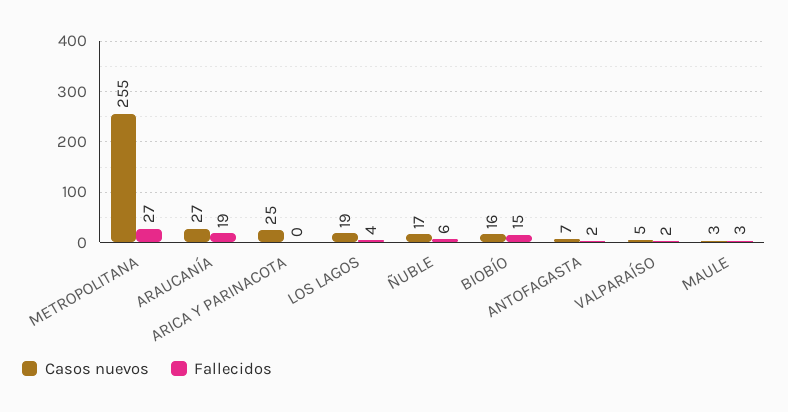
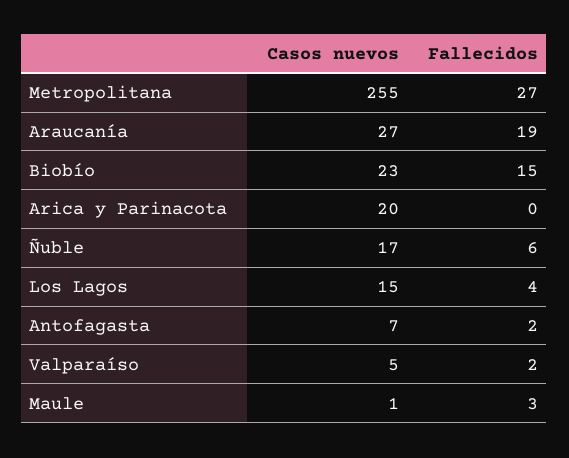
  {
    "Casos nuevos": {
      "METROPOLITANA": 255,
      "ARAUCANÍA": 27,
-     "ARICA Y PARINACOTA": 25,
+     "ARICA Y PARINACOTA": 20,
-     "LOS LAGOS": 19,
+     "LOS LAGOS": 15,
      "ÑUBLE": 17,
-     "BIOBÍO": 16,
+     "BIOBÍO": 23,
      "ANTOFAGASTA": 7,
      "VALPARAÍSO": 5,
-     "MAULE": 3
+     "MAULE": 1
    },
    "Fallecidos": {
      "METROPOLITANA": 27,
      "ARAUCANÍA": 19,
      "ARICA Y PARINACOTA": 0,
      "LOS LAGOS": 4,
      "ÑUBLE": 6,
      "BIOBÍO": 15,
      "ANTOFAGASTA": 2,
      "VALPARAÍSO": 2,
      "MAULE": 3
    }
  }

